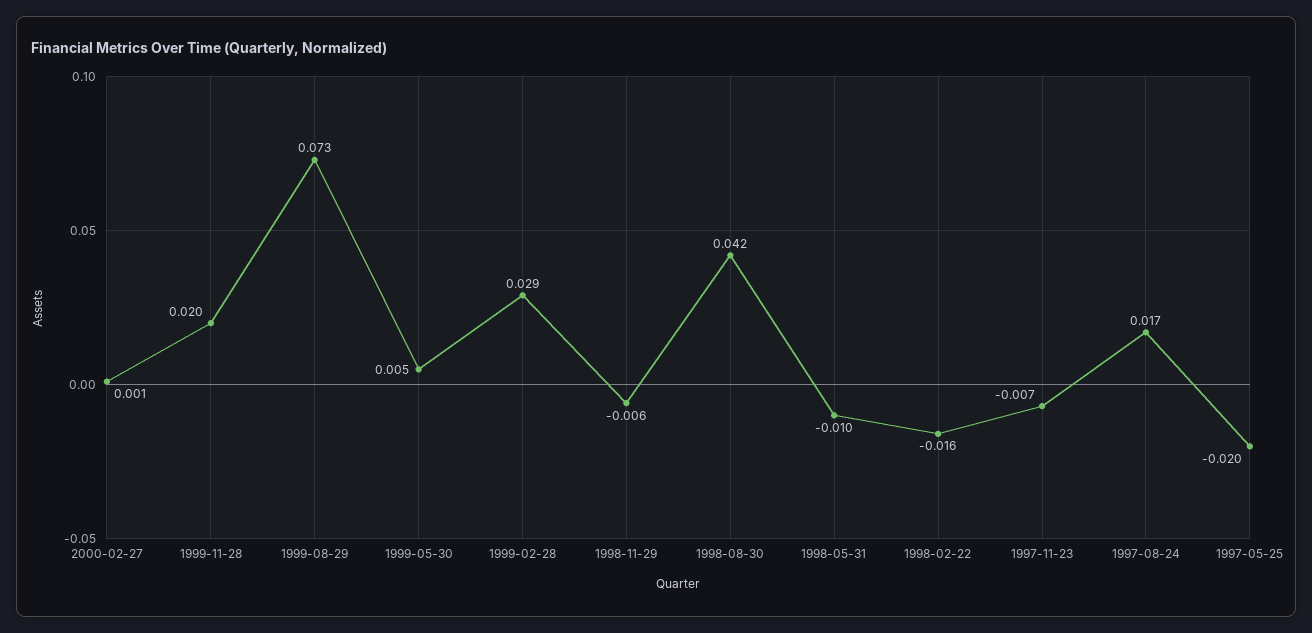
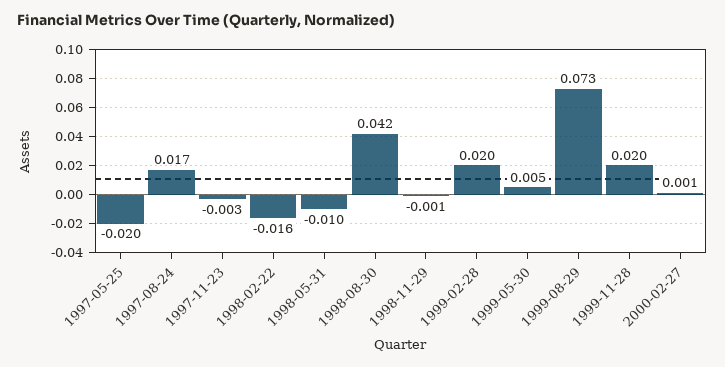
  {
    "2000-02-27": 0.001,
    "1999-11-28": 0.02,
    "1999-08-29": 0.073,
    "1999-05-30": 0.005,
-   "1999-02-28": 0.029,
+   "1999-02-28": 0.02,
-   "1998-11-29": -0.006,
+   "1998-11-29": -0.001,
    "1998-08-30": 0.042,
    "1998-05-31": -0.01,
    "1998-02-22": -0.016,
-   "1997-11-23": -0.007,
+   "1997-11-23": -0.003,
    "1997-08-24": 0.017,
    "1997-05-25": -0.02
  }

